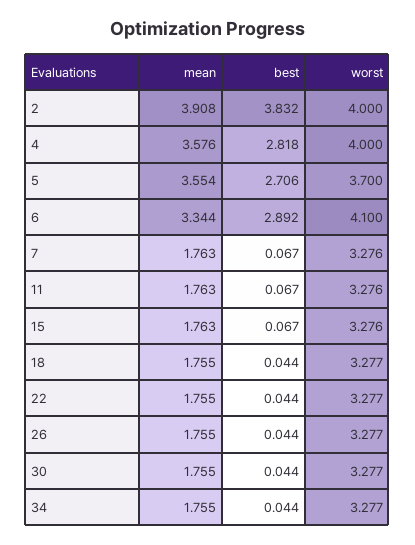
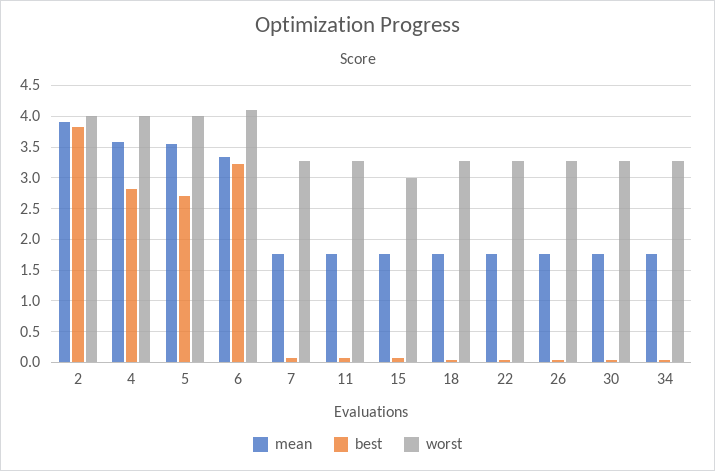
  {
    "mean": {
      "2": 3.908,
      "4": 3.576,
      "5": 3.554,
      "6": 3.344,
      "7": 1.763,
      "11": 1.763,
      "15": 1.763,
      "18": 1.755,
      "22": 1.755,
      "26": 1.755,
      "30": 1.755,
      "34": 1.755
    },
    "best": {
      "2": 3.832,
      "4": 2.818,
      "5": 2.706,
-     "6": 2.892,
+     "6": 3.2,
      "7": 0.067,
      "11": 0.067,
      "15": 0.067,
      "18": 0.044,
      "22": 0.044,
      "26": 0.044,
      "30": 0.044,
      "34": 0.044
    },
    "worst": {
      "2": 4,
      "4": 4,
-     "5": 3.7,
+     "5": 4,
      "6": 4.1,
      "7": 3.276,
      "11": 3.276,
-     "15": 3.276,
+     "15": 3,
      "18": 3.277,
      "22": 3.277,
      "26": 3.277,
      "30": 3.277,
      "34": 3.277
    }
  }

